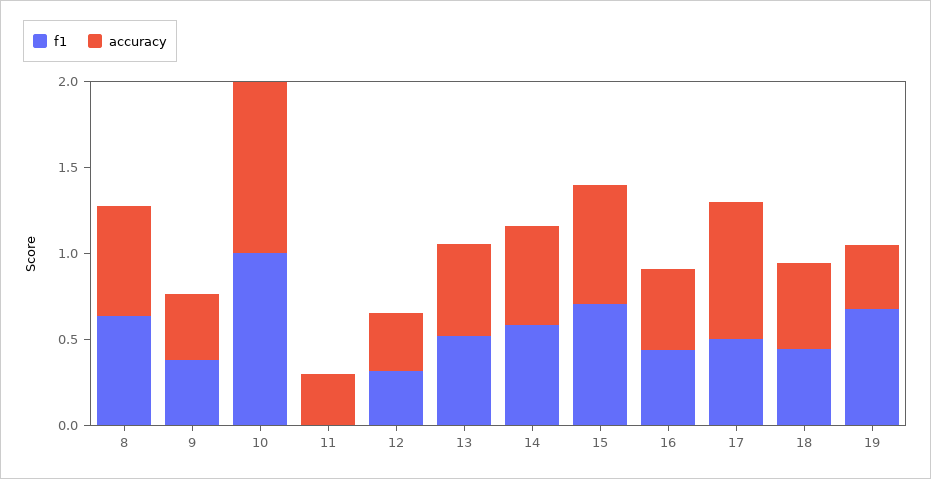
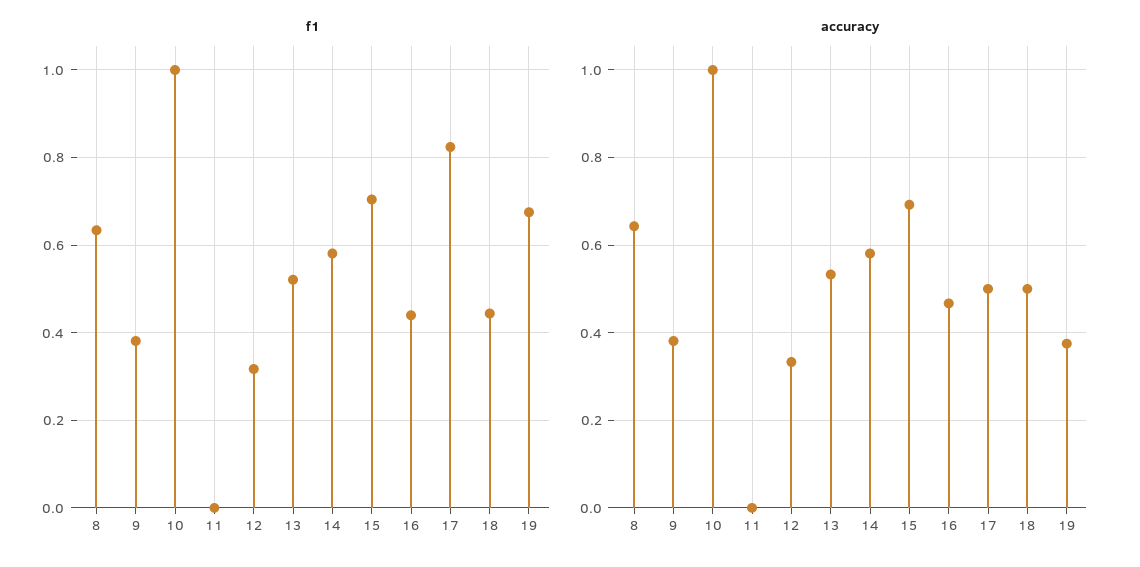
  {
    "f1": {
      "8": 0.64,
      "9": 0.38,
      "10": 1,
      "11": 0,
      "12": 0.32,
      "13": 0.52,
      "14": 0.58,
      "15": 0.7,
      "16": 0.44,
-     "17": 0.5,
+     "17": 0.82,
      "18": 0.44,
      "19": 0.68
    },
    "accuracy": {
      "8": 0.64,
      "9": 0.38,
      "10": 1,
-     "11": 0.3,
+     "11": 0,
      "12": 0.34,
      "13": 0.54,
      "14": 0.58,
      "15": 0.7,
      "16": 0.46,
-     "17": 0.8,
+     "17": 0.5,
      "18": 0.5,
      "19": 0.38
    }
  }

